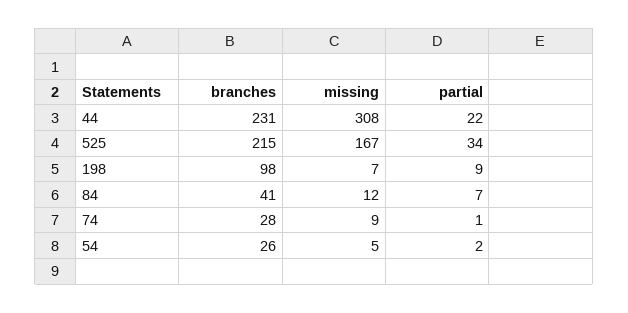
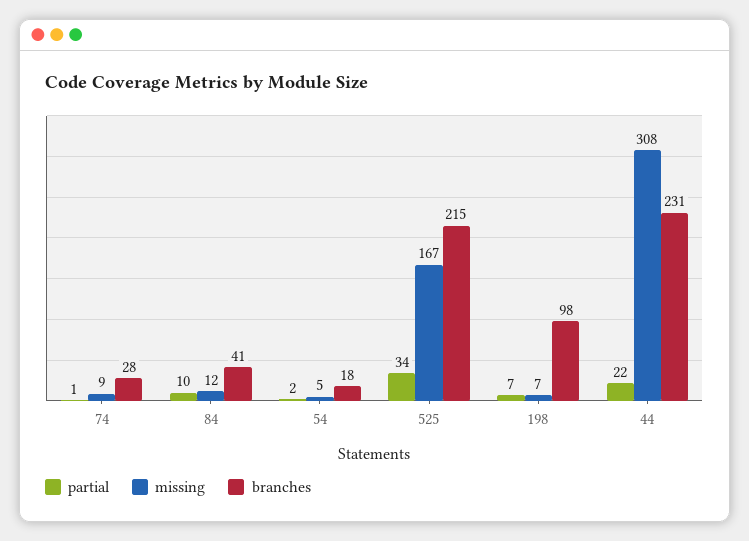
  {
    "branches": {
      "44": 231,
      "525": 215,
      "198": 98,
      "84": 41,
      "74": 28,
-     "54": 26
+     "54": 18
    },
    "missing": {
      "44": 308,
      "525": 167,
      "198": 7,
      "84": 12,
      "74": 9,
      "54": 5
    },
    "partial": {
      "44": 22,
      "525": 34,
-     "198": 9,
+     "198": 7,
-     "84": 7,
+     "84": 10,
      "74": 1,
      "54": 2
    }
  }

